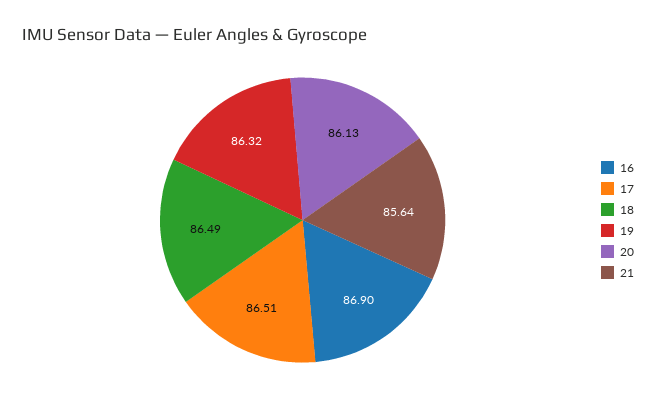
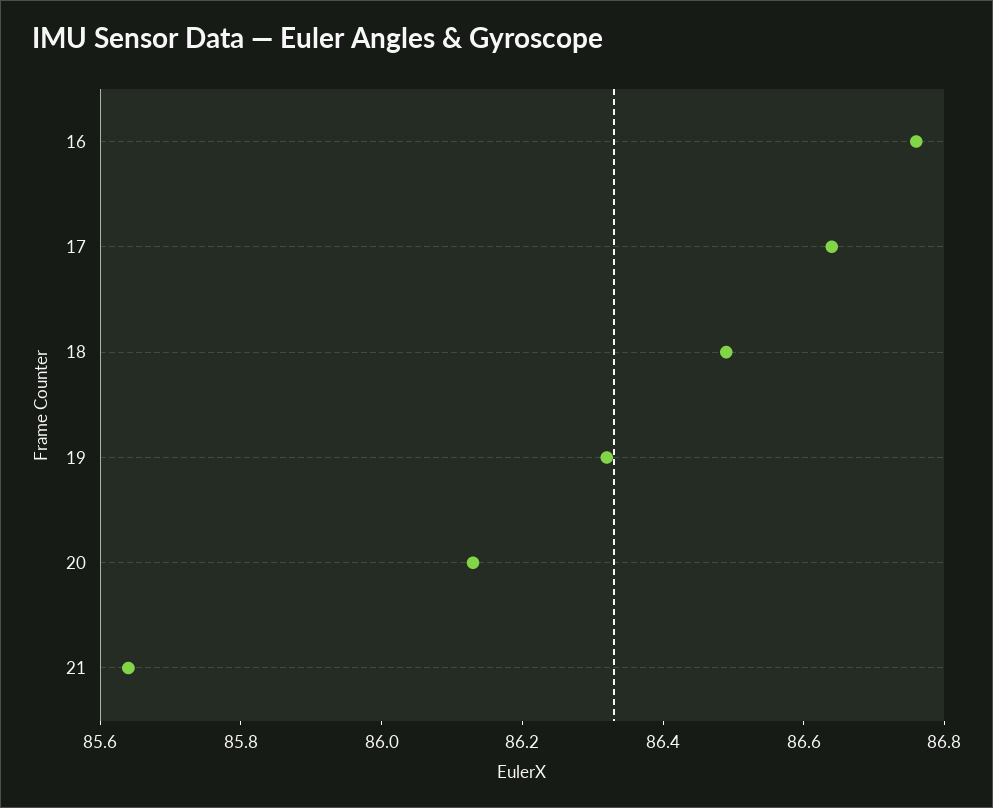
  {
-   "16": 86.9,
+   "16": 86.75,
-   "17": 86.51,
+   "17": 86.65,
    "18": 86.49,
    "19": 86.32,
    "20": 86.13,
    "21": 85.64
  }

